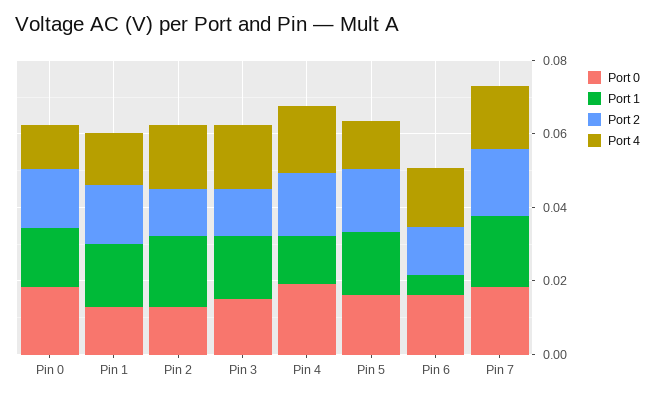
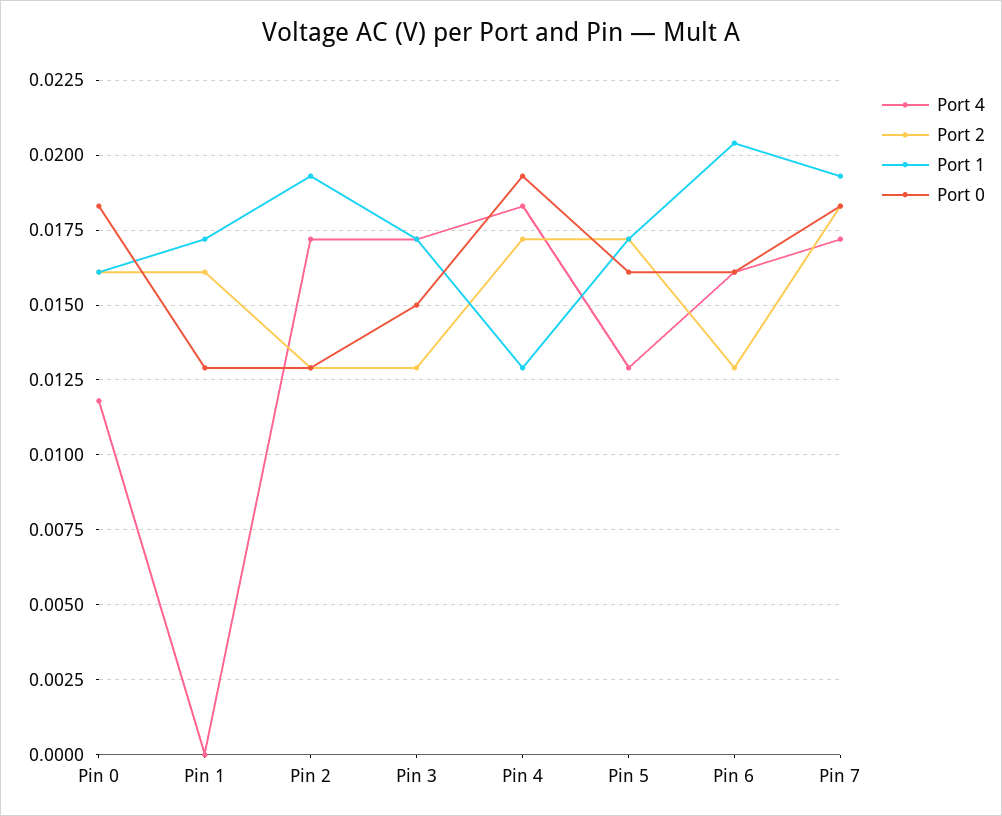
  {
    "Port 0": {
      "Pin 0": 0.0185,
      "Pin 1": 0.013,
      "Pin 2": 0.013,
      "Pin 3": 0.015,
      "Pin 4": 0.0195,
      "Pin 5": 0.016,
      "Pin 6": 0.016,
      "Pin 7": 0.0185
    },
    "Port 1": {
      "Pin 0": 0.016,
      "Pin 1": 0.017,
      "Pin 2": 0.0195,
      "Pin 3": 0.017,
      "Pin 4": 0.013,
      "Pin 5": 0.017,
-     "Pin 6": 0.005,
+     "Pin 6": 0.0205,
      "Pin 7": 0.0195
    },
    "Port 2": {
      "Pin 0": 0.016,
      "Pin 1": 0.016,
      "Pin 2": 0.013,
      "Pin 3": 0.013,
      "Pin 4": 0.017,
      "Pin 5": 0.017,
      "Pin 6": 0.013,
      "Pin 7": 0.0185
    },
    "Port 4": {
      "Pin 0": 0.012,
-     "Pin 1": 0.015,
+     "Pin 1": 0,
      "Pin 2": 0.017,
      "Pin 3": 0.017,
      "Pin 4": 0.0185,
      "Pin 5": 0.013,
      "Pin 6": 0.016,
      "Pin 7": 0.017
    }
  }

